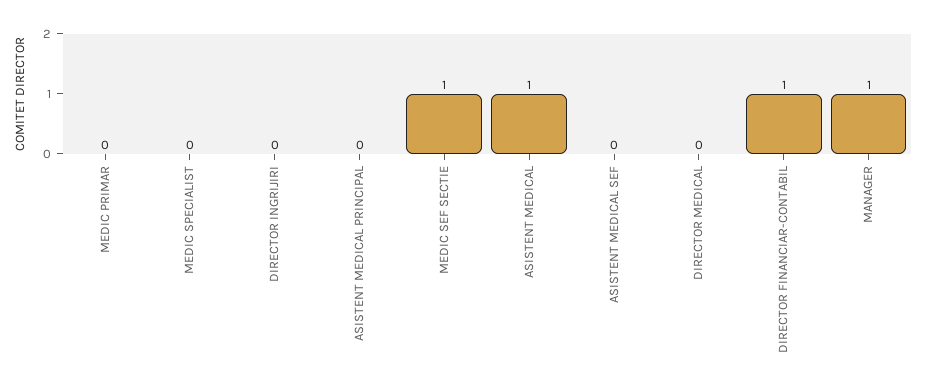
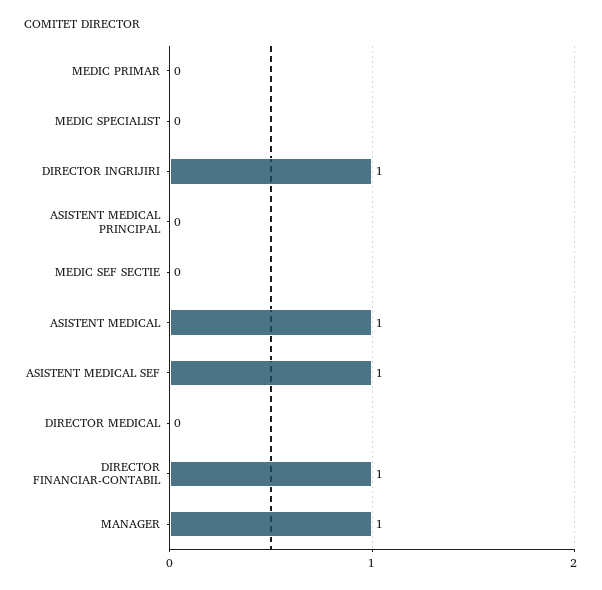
  {
    "MEDIC PRIMAR": 0,
    "MEDIC SPECIALIST": 0,
-   "DIRECTOR INGRIJIRI": 0,
+   "DIRECTOR INGRIJIRI": 1,
    "ASISTENT MEDICAL PRINCIPAL": 0,
-   "MEDIC SEF SECTIE": 1,
+   "MEDIC SEF SECTIE": 0,
    "ASISTENT MEDICAL": 1,
-   "ASISTENT MEDICAL SEF": 0,
+   "ASISTENT MEDICAL SEF": 1,
    "DIRECTOR MEDICAL": 0,
    "DIRECTOR FINANCIAR-CONTABIL": 1,
    "MANAGER": 1
  }

